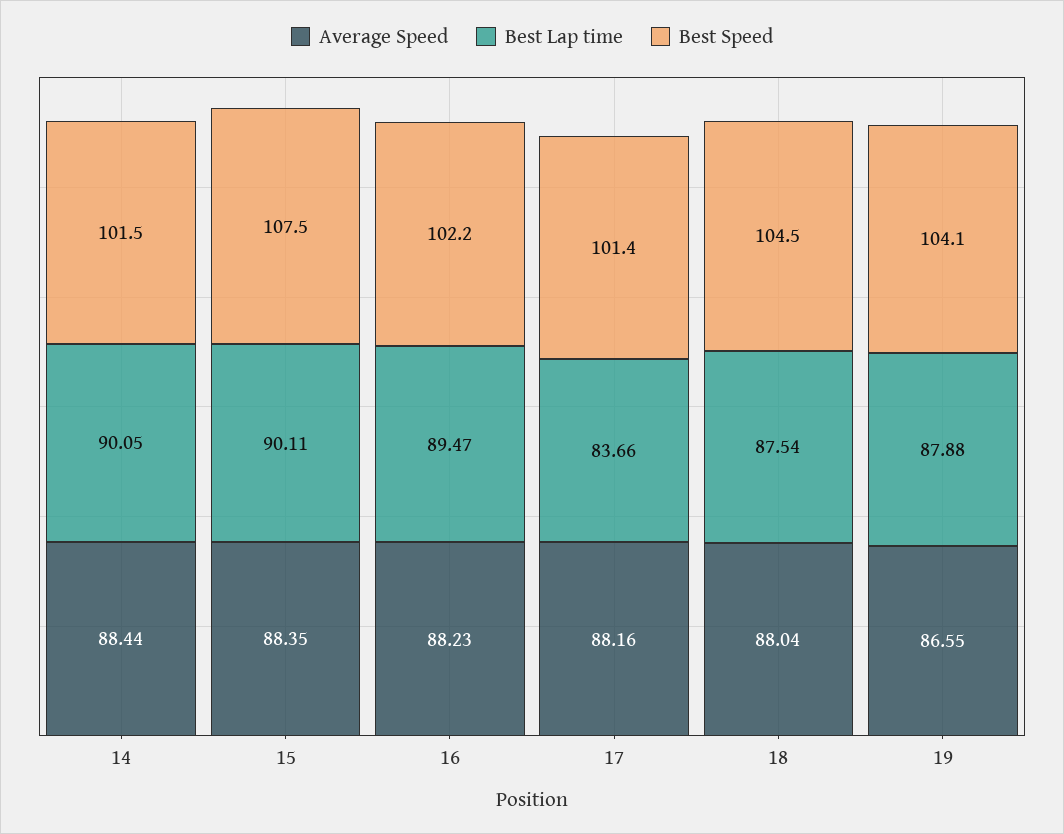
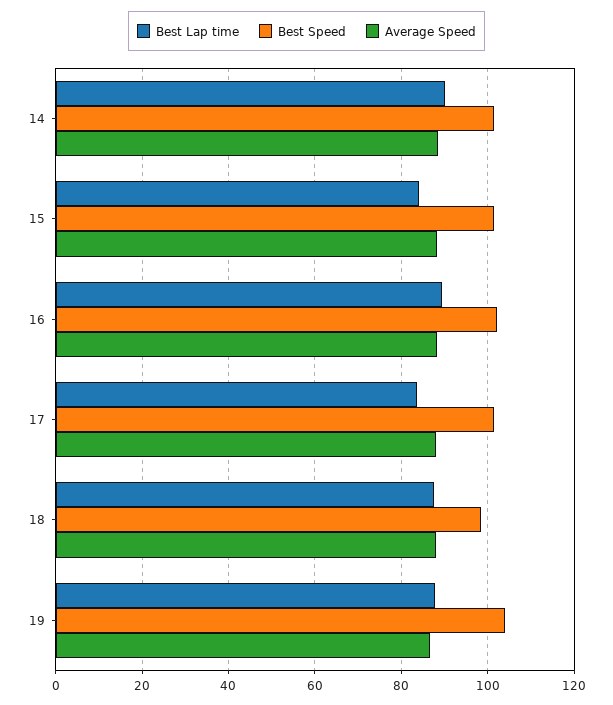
  {
    "Average Speed": {
      "14": 88.44,
      "15": 88.35,
      "16": 88.23,
      "17": 88.16,
      "18": 88.04,
      "19": 86.55
    },
    "Best Lap time": {
      "14": 90.05,
-     "15": 90.11,
+     "15": 84,
      "16": 89.47,
      "17": 83.66,
      "18": 87.54,
      "19": 87.88
    },
    "Best Speed": {
      "14": 101.5,
-     "15": 107.5,
+     "15": 102,
      "16": 102.2,
      "17": 101.4,
-     "18": 104.5,
+     "18": 98,
      "19": 104.1
    }
  }

